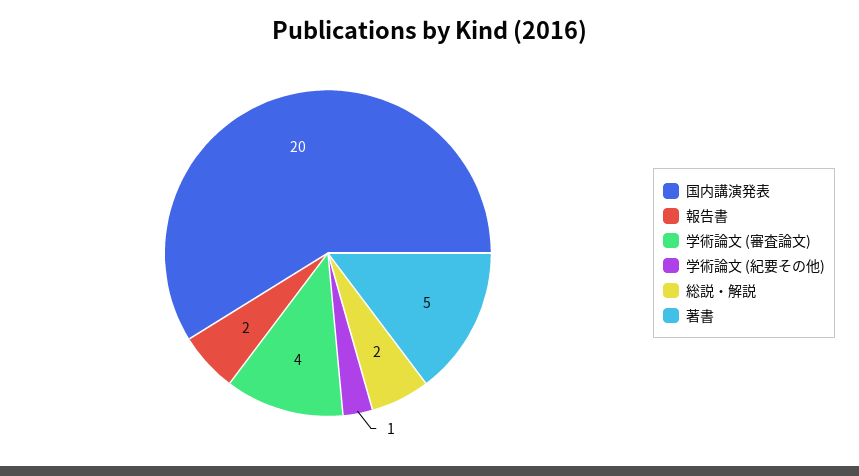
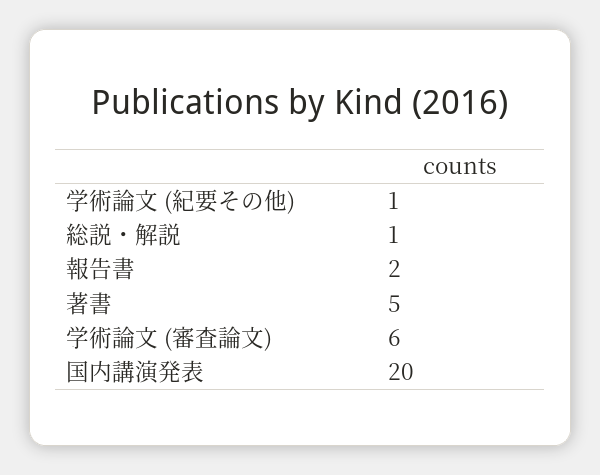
  {
    "国内講演発表": 20,
    "報告書": 2,
-   "学術論文 (審査論文)": 4,
+   "学術論文 (審査論文)": 6,
    "学術論文 (紀要その他)": 1,
-   "総説・解説": 2,
+   "総説・解説": 1,
    "著書": 5
  }

